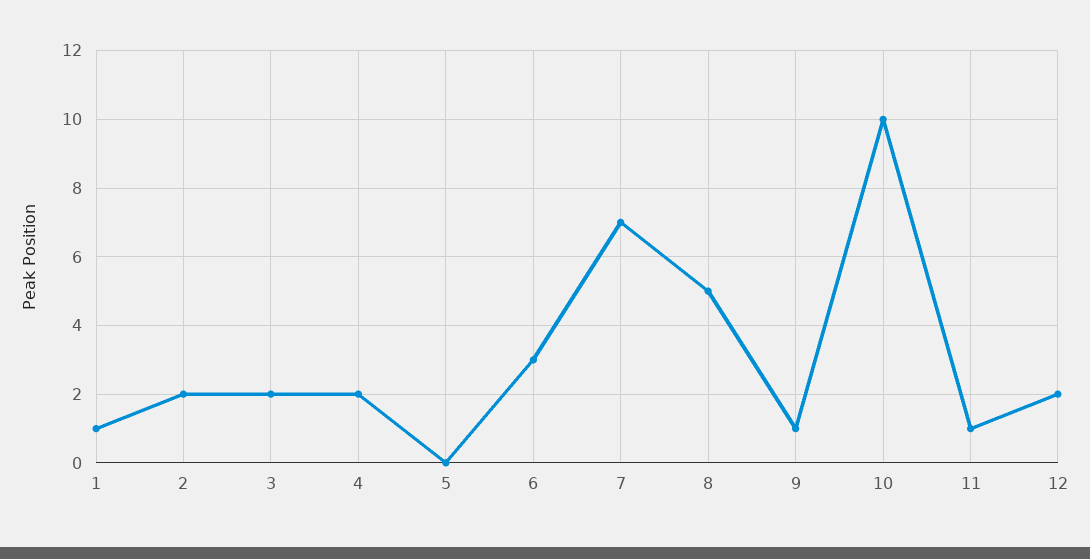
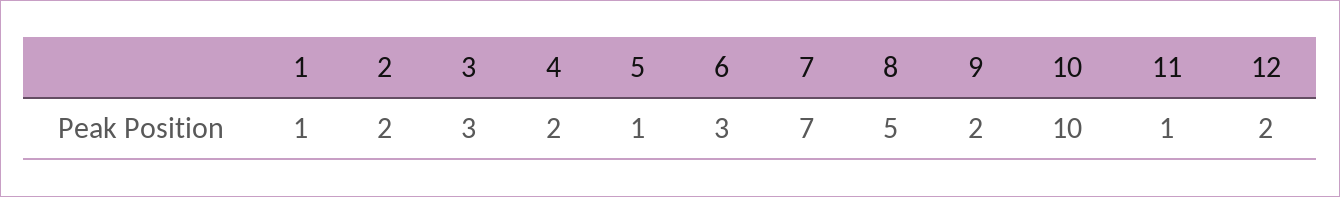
  {
    "1": 1,
    "2": 2,
-   "3": 2,
+   "3": 3,
    "4": 2,
-   "5": 0,
+   "5": 1,
    "6": 3,
    "7": 7,
    "8": 5,
-   "9": 1,
+   "9": 2,
    "10": 10,
    "11": 1,
    "12": 2
  }

